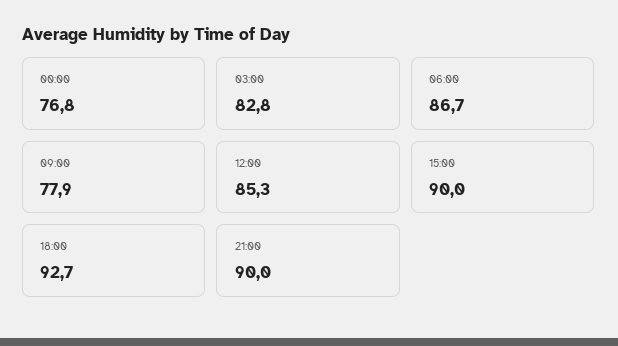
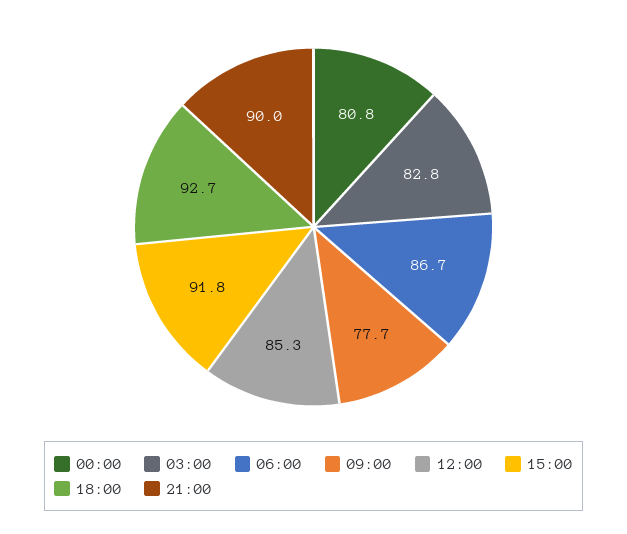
  {
-   "00:00": 76.8,
+   "00:00": 80.8,
    "03:00": 82.8,
    "06:00": 86.7,
-   "09:00": 77.9,
+   "09:00": 77.7,
    "12:00": 85.3,
-   "15:00": 90,
+   "15:00": 91.8,
    "18:00": 92.7,
    "21:00": 90
  }

